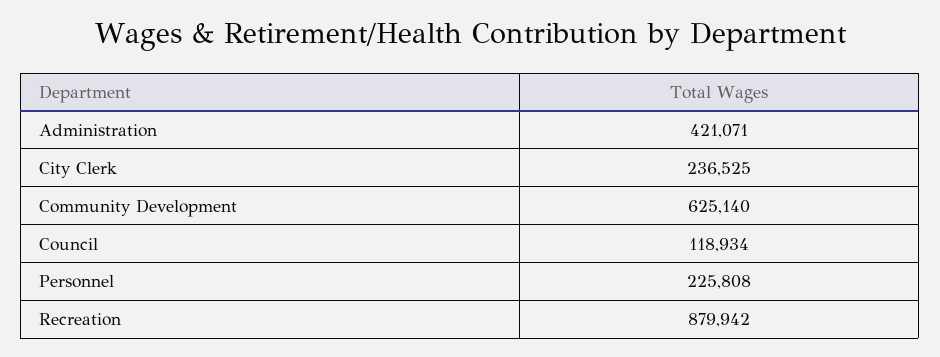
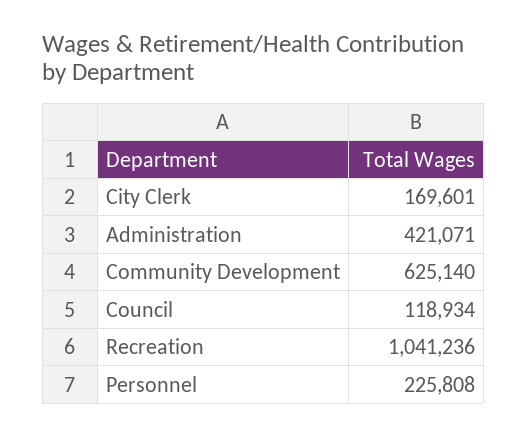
  {
    "Administration": 421071,
-   "City Clerk": 236525,
+   "City Clerk": 169601,
    "Community Development": 625140,
    "Council": 118934,
    "Personnel": 225808,
-   "Recreation": 879942
+   "Recreation": 1041236
  }

